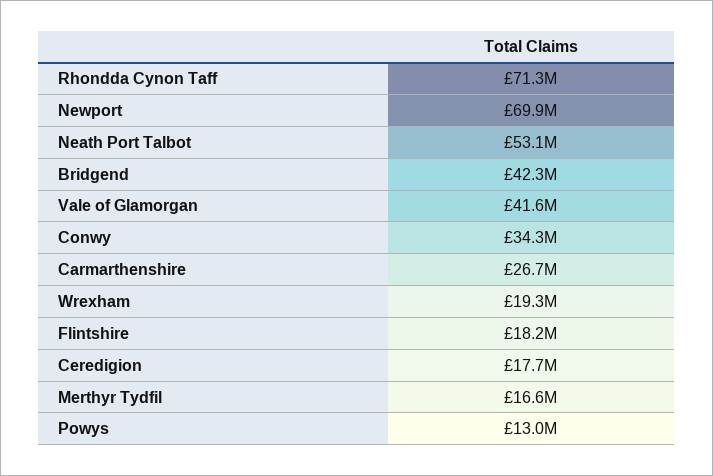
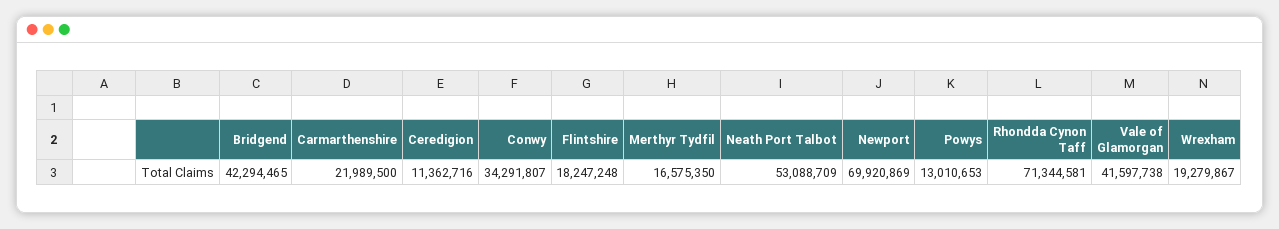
  {
    "Rhondda Cynon Taff": 71344581,
    "Newport": 69920869,
    "Neath Port Talbot": 53088709,
    "Bridgend": 42294465,
    "Vale of Glamorgan": 41597738,
    "Conwy": 34291807,
-   "Carmarthenshire": 26700000,
+   "Carmarthenshire": 21989500,
    "Wrexham": 19279867,
    "Flintshire": 18247248,
-   "Ceredigion": 17700000,
+   "Ceredigion": 11362716,
    "Merthyr Tydfil": 16575350,
    "Powys": 13010653
  }

